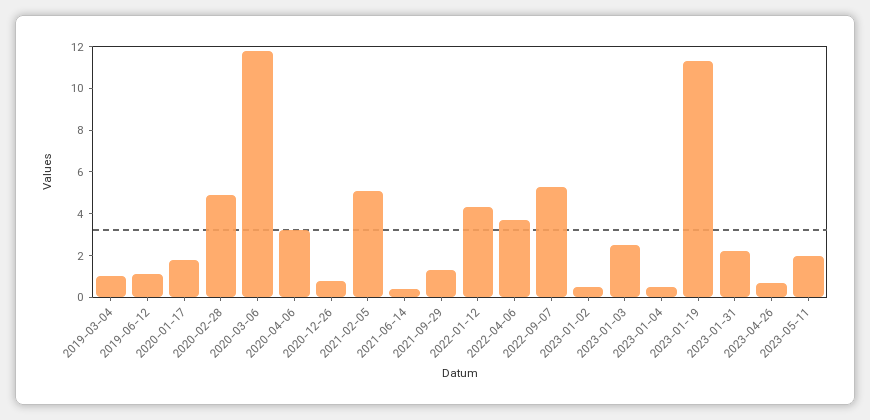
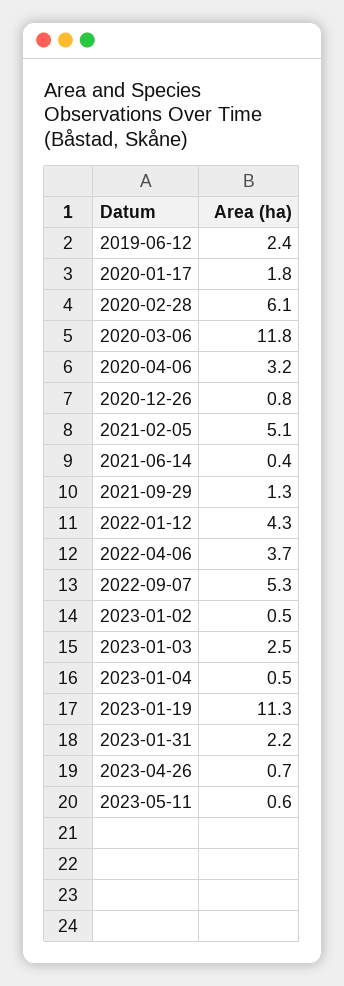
  {
-   "2019-03-04": 1,
-   "2019-06-12": 1,
+   "2019-06-12": 2.4,
    "2020-01-17": 1.8,
-   "2020-02-28": 5,
+   "2020-02-28": 6.1,
    "2020-03-06": 11.8,
    "2020-04-06": 3.2,
    "2020-12-26": 0.8,
    "2021-02-05": 5.1,
    "2021-06-14": 0.4,
    "2021-09-29": 1.3,
    "2022-01-12": 4.3,
    "2022-04-06": 3.7,
    "2022-09-07": 5.3,
    "2023-01-02": 0.5,
    "2023-01-03": 2.5,
    "2023-01-04": 0.5,
    "2023-01-19": 11.3,
    "2023-01-31": 2.2,
    "2023-04-26": 0.7,
-   "2023-05-11": 2
+   "2023-05-11": 0.6
  }

